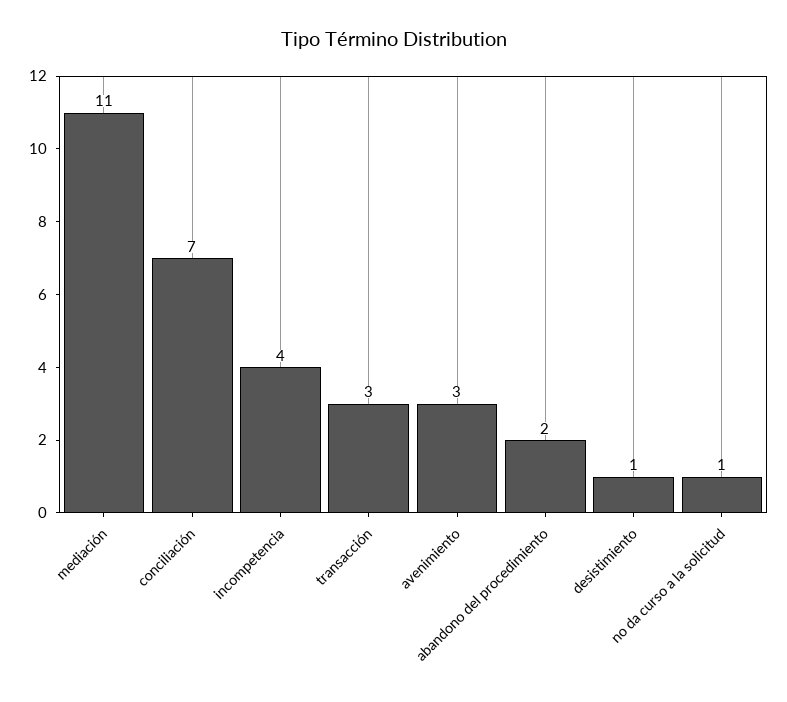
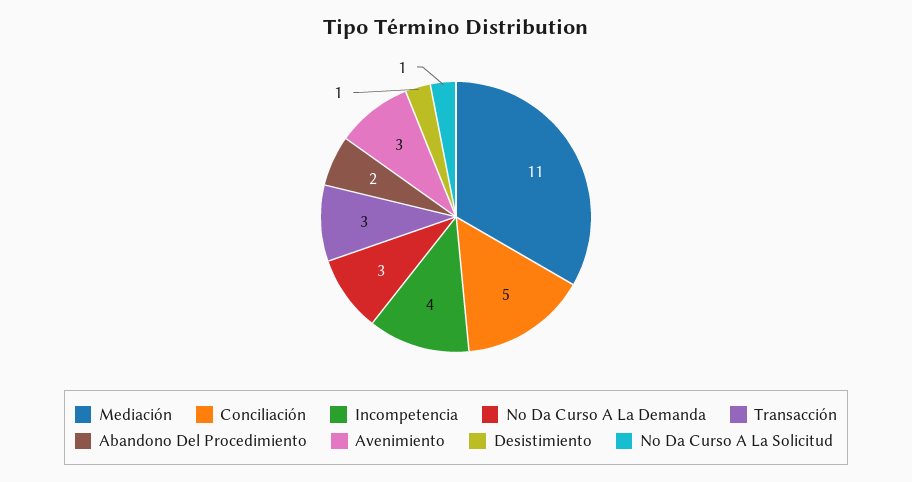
  {
    "mediación": 11,
-   "conciliación": 7,
+   "conciliación": 5,
    "incompetencia": 4,
    "transacción": 3,
    "avenimiento": 3,
    "abandono del procedimiento": 2,
    "desistimiento": 1,
-   "no da curso a la solicitud": 1
+   "no da curso a la solicitud": 1,
+   "No Da Curso A La Demanda": 3
  }

